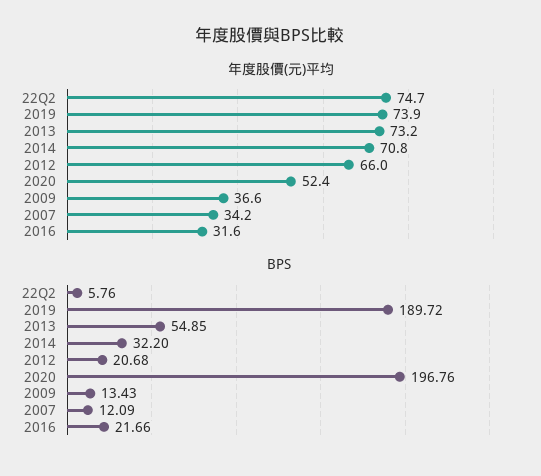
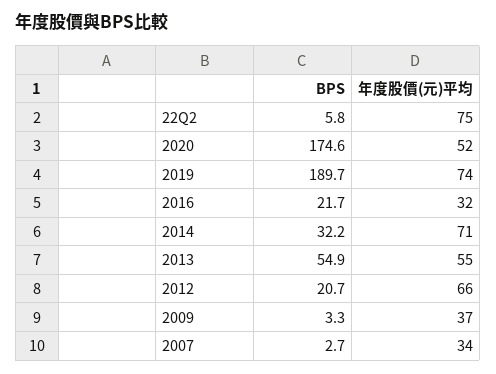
  {
    "年度股價(元)平均": {
      "22Q2": 74.7,
      "2019": 73.9,
-     "2013": 73.2,
+     "2013": 55,
      "2014": 70.8,
      "2012": 66,
      "2020": 52.4,
      "2009": 36.6,
      "2007": 34.2,
      "2016": 31.6
    },
    "BPS": {
      "22Q2": 5.76,
      "2019": 189.72,
      "2013": 54.85,
      "2014": 32.2,
      "2012": 20.68,
-     "2020": 196.76,
+     "2020": 174.6,
-     "2009": 13.43,
+     "2009": 3.3,
-     "2007": 12.09,
+     "2007": 2.7,
      "2016": 21.66
    }
  }

